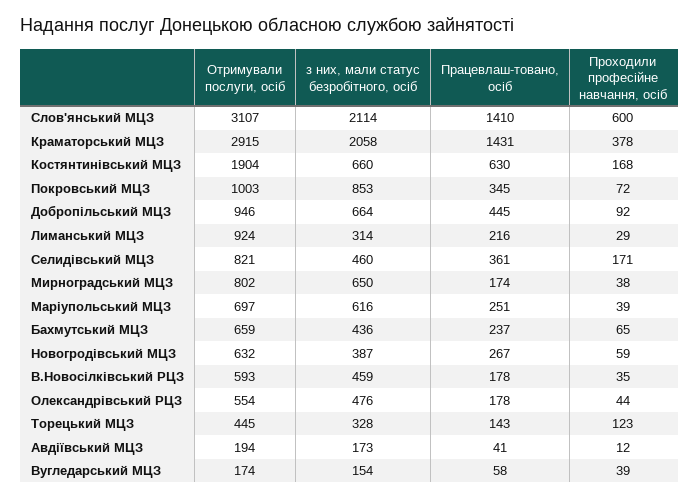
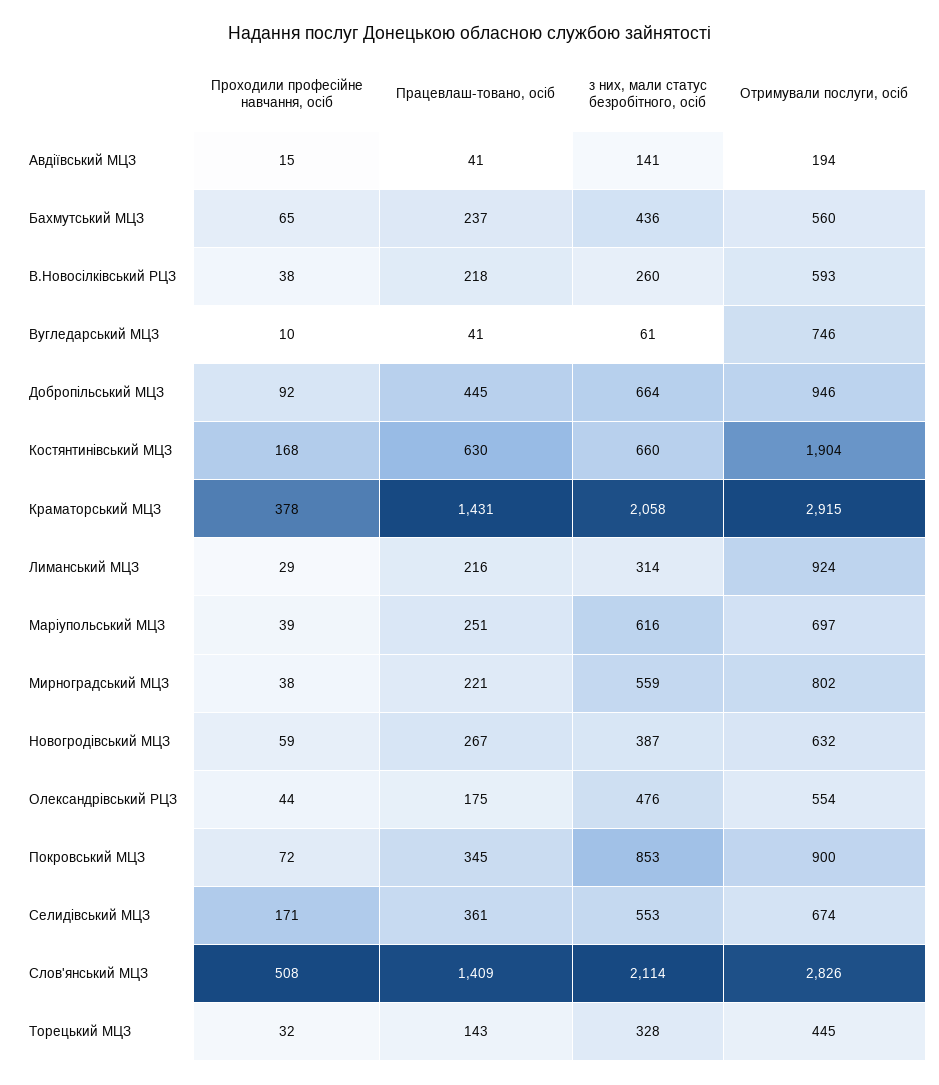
  {
    "Отримували послуги, осіб": {
-     "Слов'янський МЦЗ": 3107,
+     "Слов'янський МЦЗ": 2826,
      "Краматорський МЦЗ": 2915,
      "Костянтинівський МЦЗ": 1904,
-     "Покровський МЦЗ": 1003,
+     "Покровський МЦЗ": 900,
      "Добропільський МЦЗ": 946,
      "Лиманський МЦЗ": 924,
-     "Селидівський МЦЗ": 821,
+     "Селидівський МЦЗ": 674,
      "Мирноградський МЦЗ": 802,
      "Маріупольський МЦЗ": 697,
-     "Бахмутський МЦЗ": 659,
+     "Бахмутський МЦЗ": 560,
      "Новогродівський МЦЗ": 632,
      "В.Новосілківський РЦЗ": 593,
      "Олександрівський РЦЗ": 554,
      "Торецький МЦЗ": 445,
      "Авдіївський МЦЗ": 194,
-     "Вугледарський МЦЗ": 174
+     "Вугледарський МЦЗ": 746
    },
    "з них, мали статус безробітного, осіб": {
      "Слов'янський МЦЗ": 2114,
      "Краматорський МЦЗ": 2058,
      "Костянтинівський МЦЗ": 660,
      "Покровський МЦЗ": 853,
      "Добропільський МЦЗ": 664,
      "Лиманський МЦЗ": 314,
-     "Селидівський МЦЗ": 460,
+     "Селидівський МЦЗ": 553,
-     "Мирноградський МЦЗ": 650,
+     "Мирноградський МЦЗ": 559,
      "Маріупольський МЦЗ": 616,
      "Бахмутський МЦЗ": 436,
      "Новогродівський МЦЗ": 387,
-     "В.Новосілківський РЦЗ": 459,
+     "В.Новосілківський РЦЗ": 260,
      "Олександрівський РЦЗ": 476,
      "Торецький МЦЗ": 328,
-     "Авдіївський МЦЗ": 173,
+     "Авдіївський МЦЗ": 141,
-     "Вугледарський МЦЗ": 154
+     "Вугледарський МЦЗ": 61
    },
    "Працевлаш-товано, осіб": {
-     "Слов'янський МЦЗ": 1410,
+     "Слов'янський МЦЗ": 1409,
      "Краматорський МЦЗ": 1431,
      "Костянтинівський МЦЗ": 630,
      "Покровський МЦЗ": 345,
      "Добропільський МЦЗ": 445,
      "Лиманський МЦЗ": 216,
      "Селидівський МЦЗ": 361,
-     "Мирноградський МЦЗ": 174,
+     "Мирноградський МЦЗ": 221,
      "Маріупольський МЦЗ": 251,
      "Бахмутський МЦЗ": 237,
      "Новогродівський МЦЗ": 267,
-     "В.Новосілківський РЦЗ": 178,
+     "В.Новосілківський РЦЗ": 218,
-     "Олександрівський РЦЗ": 178,
+     "Олександрівський РЦЗ": 175,
      "Торецький МЦЗ": 143,
      "Авдіївський МЦЗ": 41,
-     "Вугледарський МЦЗ": 58
+     "Вугледарський МЦЗ": 41
    },
    "Проходили професійне навчання, осіб": {
-     "Слов'янський МЦЗ": 600,
+     "Слов'янський МЦЗ": 508,
      "Краматорський МЦЗ": 378,
      "Костянтинівський МЦЗ": 168,
      "Покровський МЦЗ": 72,
      "Добропільський МЦЗ": 92,
      "Лиманський МЦЗ": 29,
      "Селидівський МЦЗ": 171,
      "Мирноградський МЦЗ": 38,
      "Маріупольський МЦЗ": 39,
      "Бахмутський МЦЗ": 65,
      "Новогродівський МЦЗ": 59,
-     "В.Новосілківський РЦЗ": 35,
+     "В.Новосілківський РЦЗ": 38,
      "Олександрівський РЦЗ": 44,
-     "Торецький МЦЗ": 123,
+     "Торецький МЦЗ": 32,
-     "Авдіївський МЦЗ": 12,
+     "Авдіївський МЦЗ": 15,
-     "Вугледарський МЦЗ": 39
+     "Вугледарський МЦЗ": 10
    }
  }

